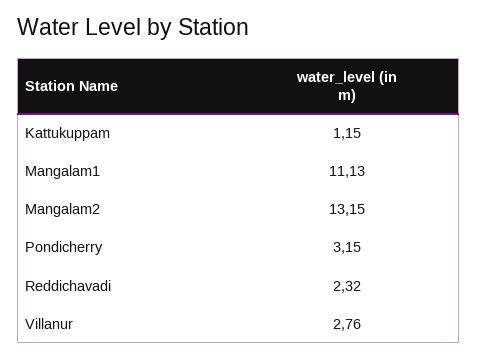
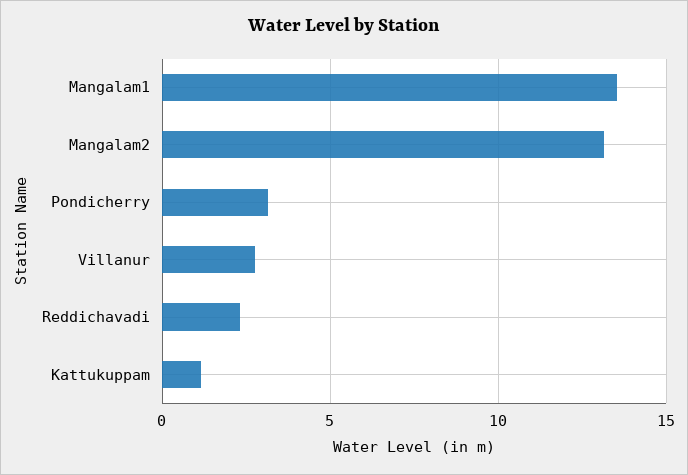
  {
    "Kattukuppam": 1.15,
-   "Mangalam1": 11.13,
+   "Mangalam1": 13.5,
    "Mangalam2": 13.15,
    "Pondicherry": 3.15,
    "Reddichavadi": 2.32,
    "Villanur": 2.76
  }

